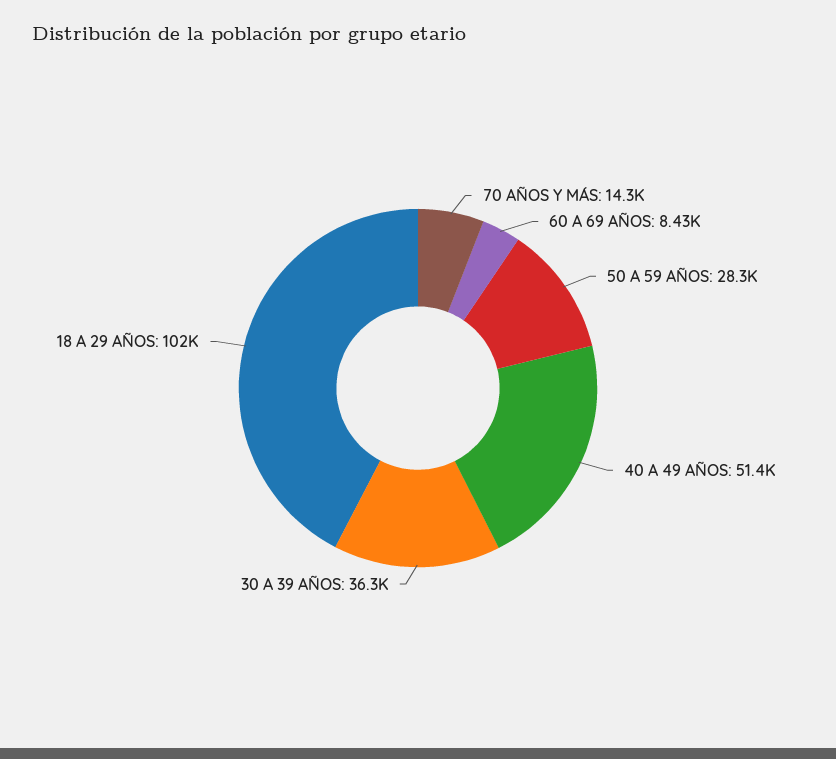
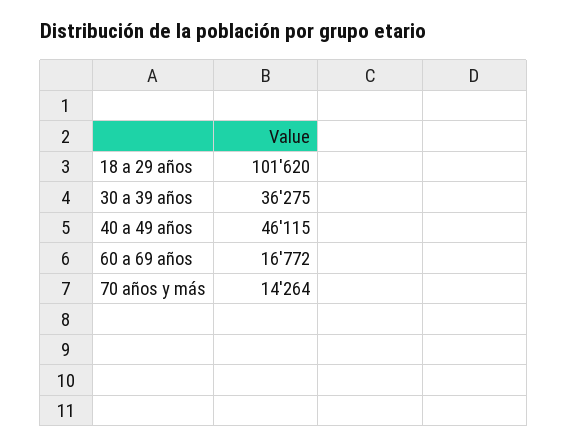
  {
    "70 AÑOS Y MÁS": 14264,
-   "60 A 69 AÑOS": 8430,
+   "60 A 69 AÑOS": 16772,
-   "50 A 59 AÑOS": 28300,
-   "40 A 49 AÑOS": 51400,
+   "40 A 49 AÑOS": 46115,
    "30 A 39 AÑOS": 36275,
    "18 A 29 AÑOS": 101620
  }

